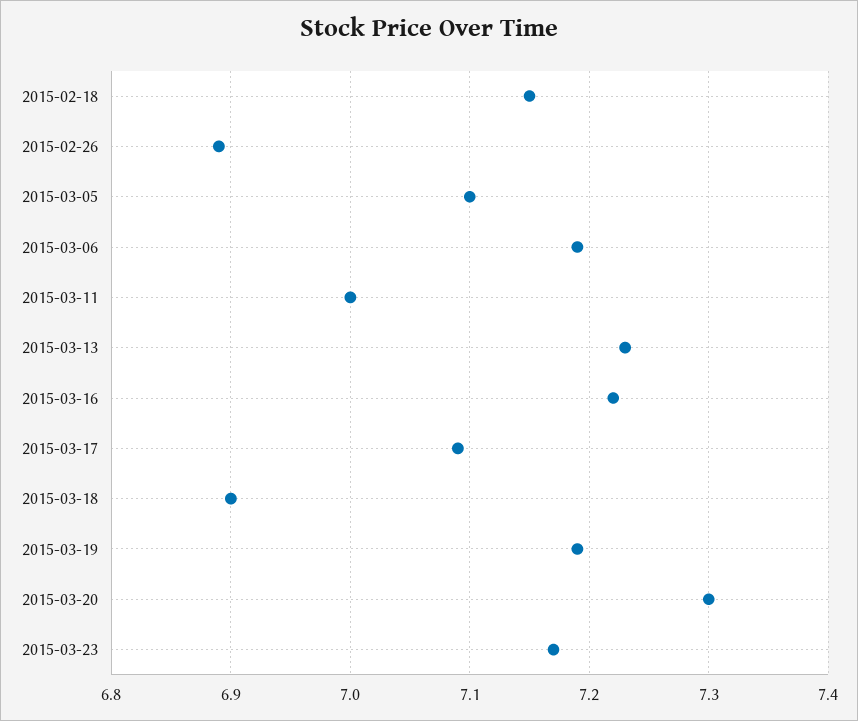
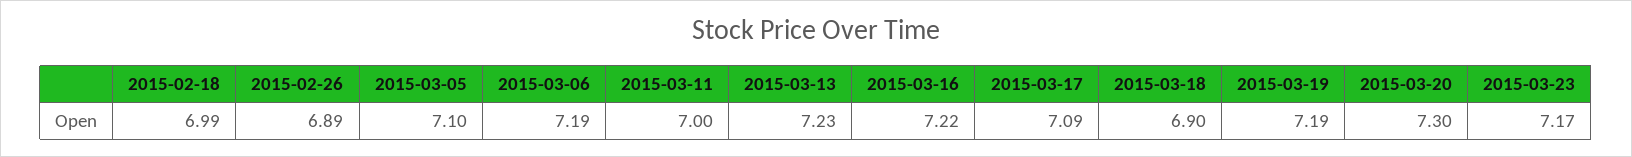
  {
-   "2015-02-18": 7.15,
+   "2015-02-18": 6.99,
    "2015-02-26": 6.89,
    "2015-03-05": 7.1,
    "2015-03-06": 7.19,
    "2015-03-11": 7,
    "2015-03-13": 7.23,
    "2015-03-16": 7.22,
    "2015-03-17": 7.09,
    "2015-03-18": 6.9,
    "2015-03-19": 7.19,
    "2015-03-20": 7.3,
    "2015-03-23": 7.17
  }

